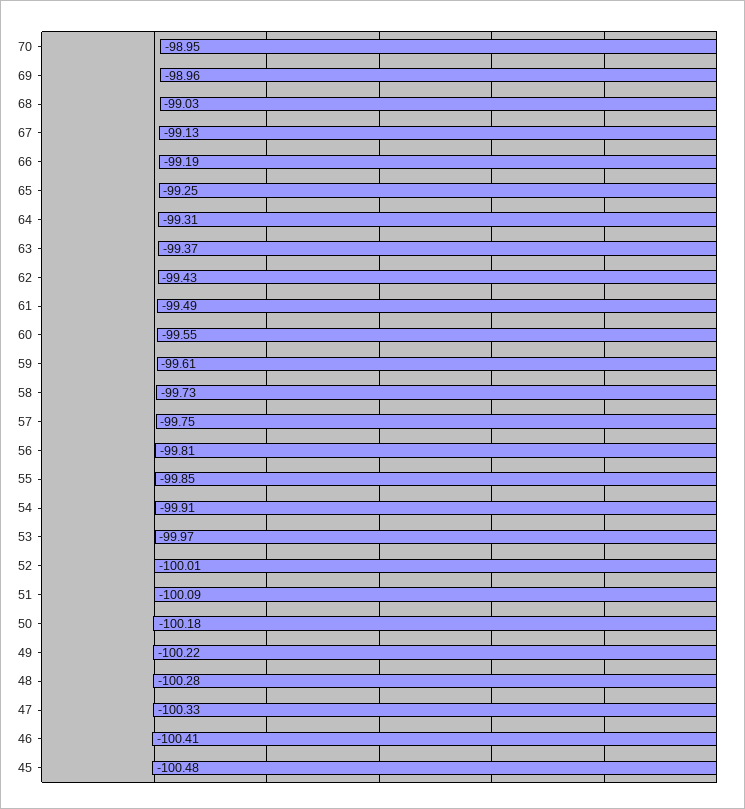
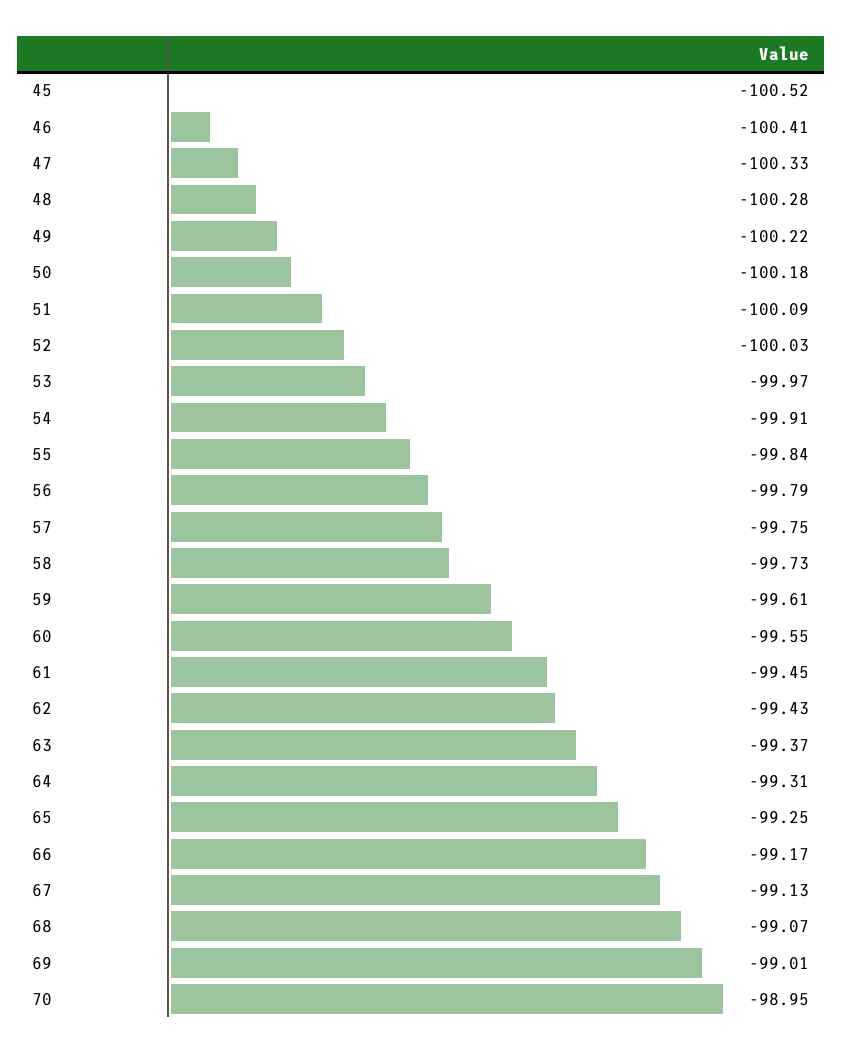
  {
    "70": -98.95,
-   "69": -98.96,
+   "69": -99.01,
-   "68": -99.03,
+   "68": -99.07,
    "67": -99.13,
-   "66": -99.19,
+   "66": -99.17,
    "65": -99.25,
    "64": -99.31,
    "63": -99.37,
    "62": -99.43,
-   "61": -99.49,
+   "61": -99.45,
    "60": -99.55,
    "59": -99.61,
    "58": -99.73,
    "57": -99.75,
-   "56": -99.81,
+   "56": -99.79,
-   "55": -99.85,
+   "55": -99.84,
    "54": -99.91,
    "53": -99.97,
-   "52": -100.01,
+   "52": -100.03,
    "51": -100.09,
    "50": -100.18,
    "49": -100.22,
    "48": -100.28,
    "47": -100.33,
    "46": -100.41,
-   "45": -100.48
+   "45": -100.52
  }

